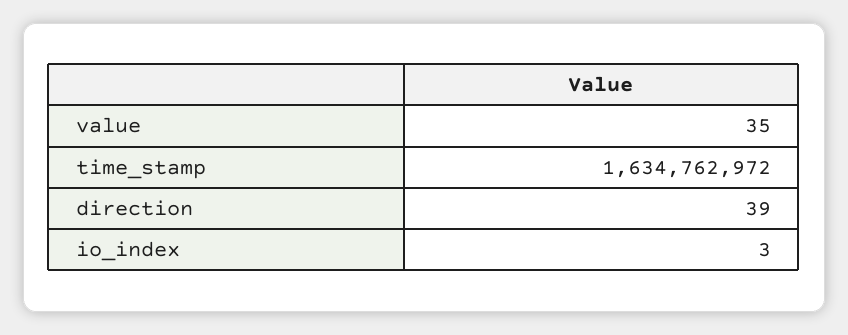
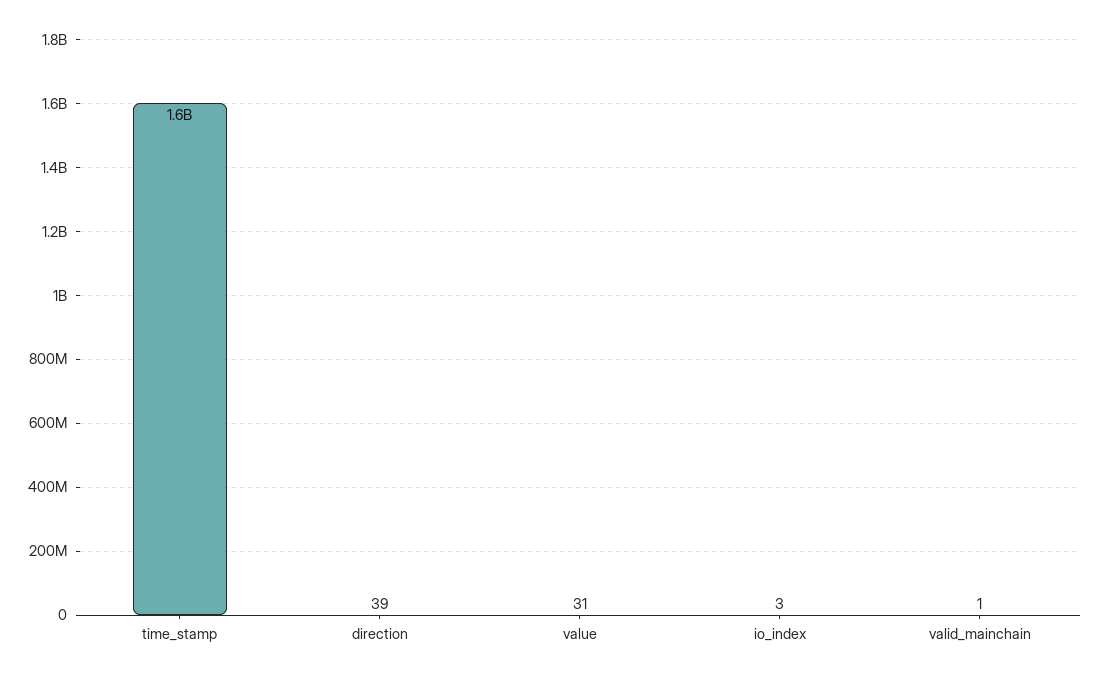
  {
-   "value": 35,
+   "value": 31,
    "time_stamp": 1634762972,
    "direction": 39,
-   "io_index": 3
+   "io_index": 3,
+   "valid_mainchain": 1
  }

